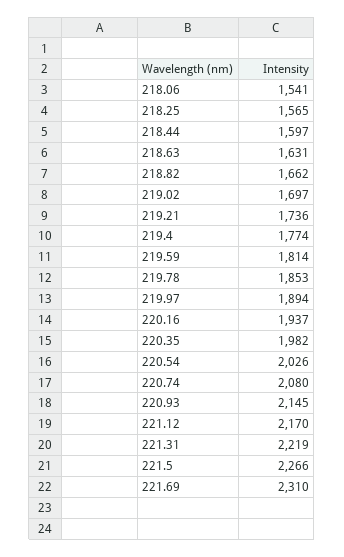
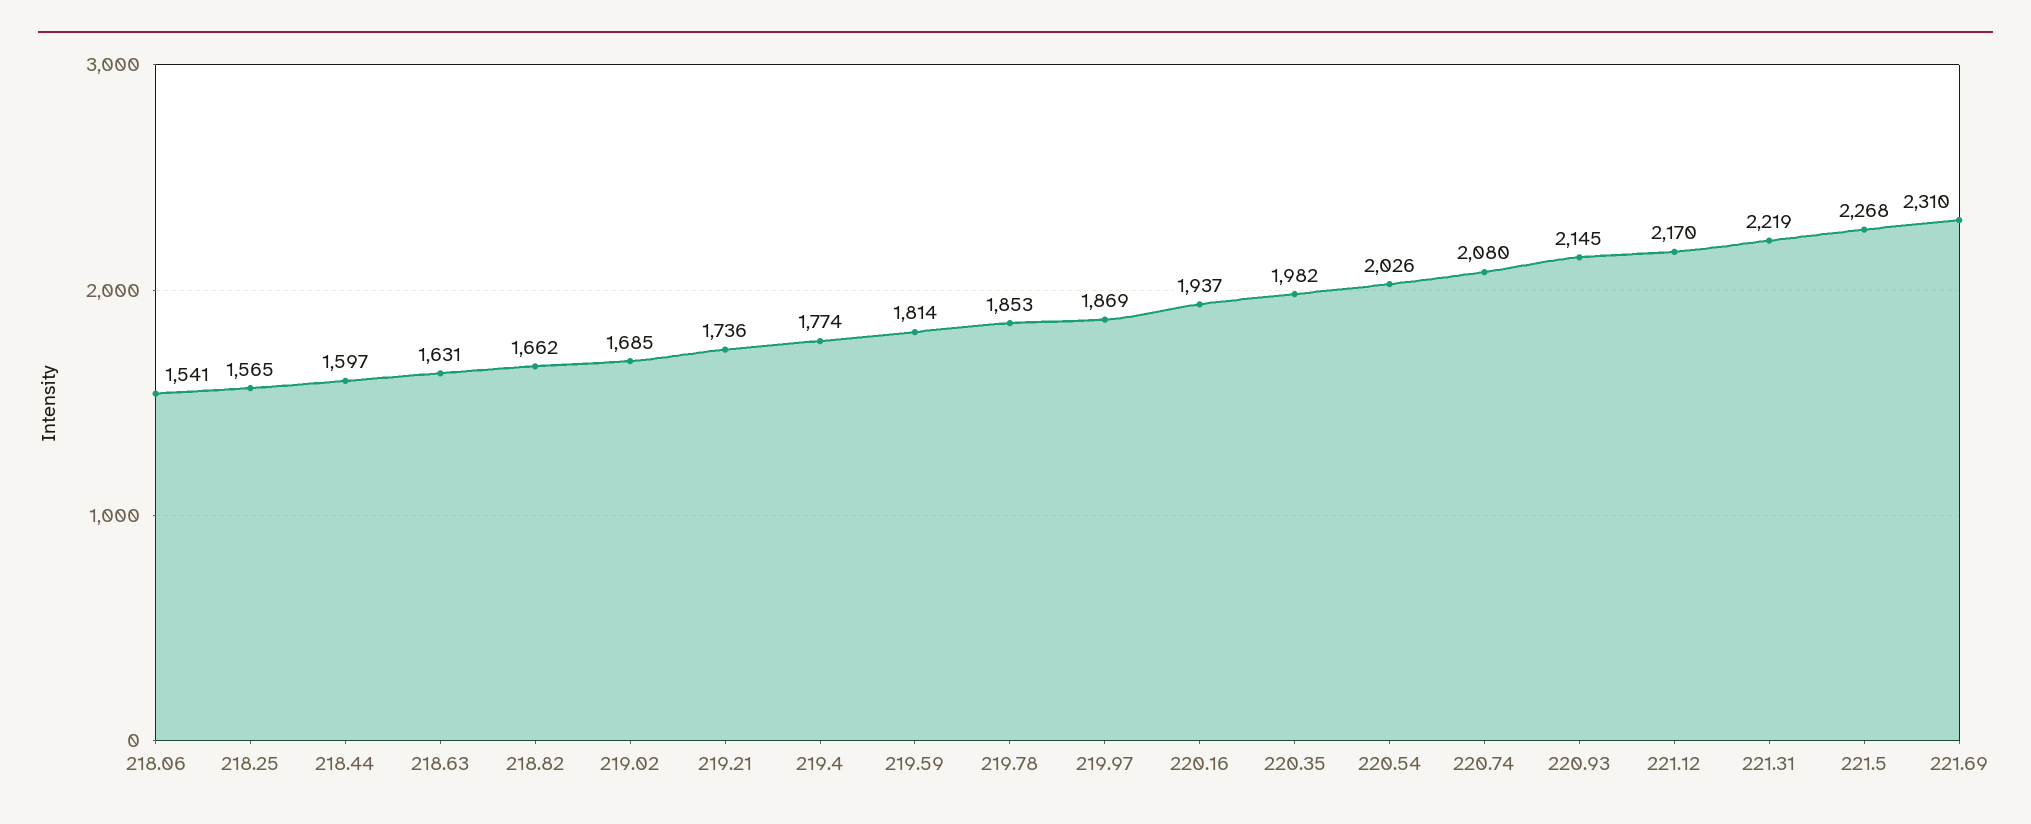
  {
    "218.06": 1541,
    "218.25": 1565,
    "218.44": 1597,
    "218.63": 1631,
    "218.82": 1662,
-   "219.02": 1697,
+   "219.02": 1685,
    "219.21": 1736,
    "219.4": 1774,
    "219.59": 1814,
    "219.78": 1853,
-   "219.97": 1894,
+   "219.97": 1869,
    "220.16": 1937,
    "220.35": 1982,
    "220.54": 2026,
    "220.74": 2080,
    "220.93": 2145,
    "221.12": 2170,
    "221.31": 2219,
-   "221.5": 2266,
+   "221.5": 2268,
    "221.69": 2310
  }

